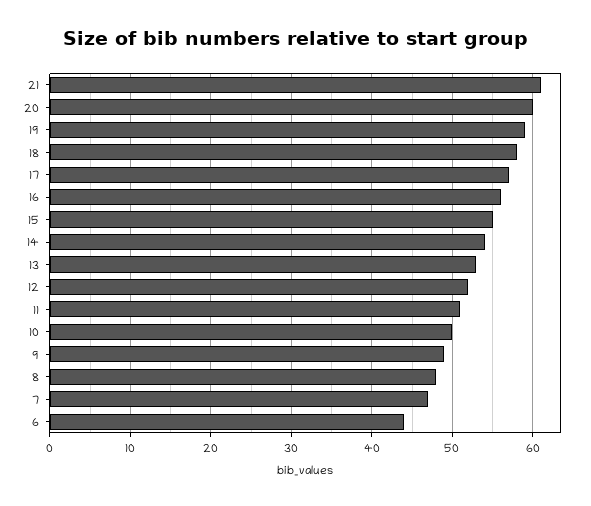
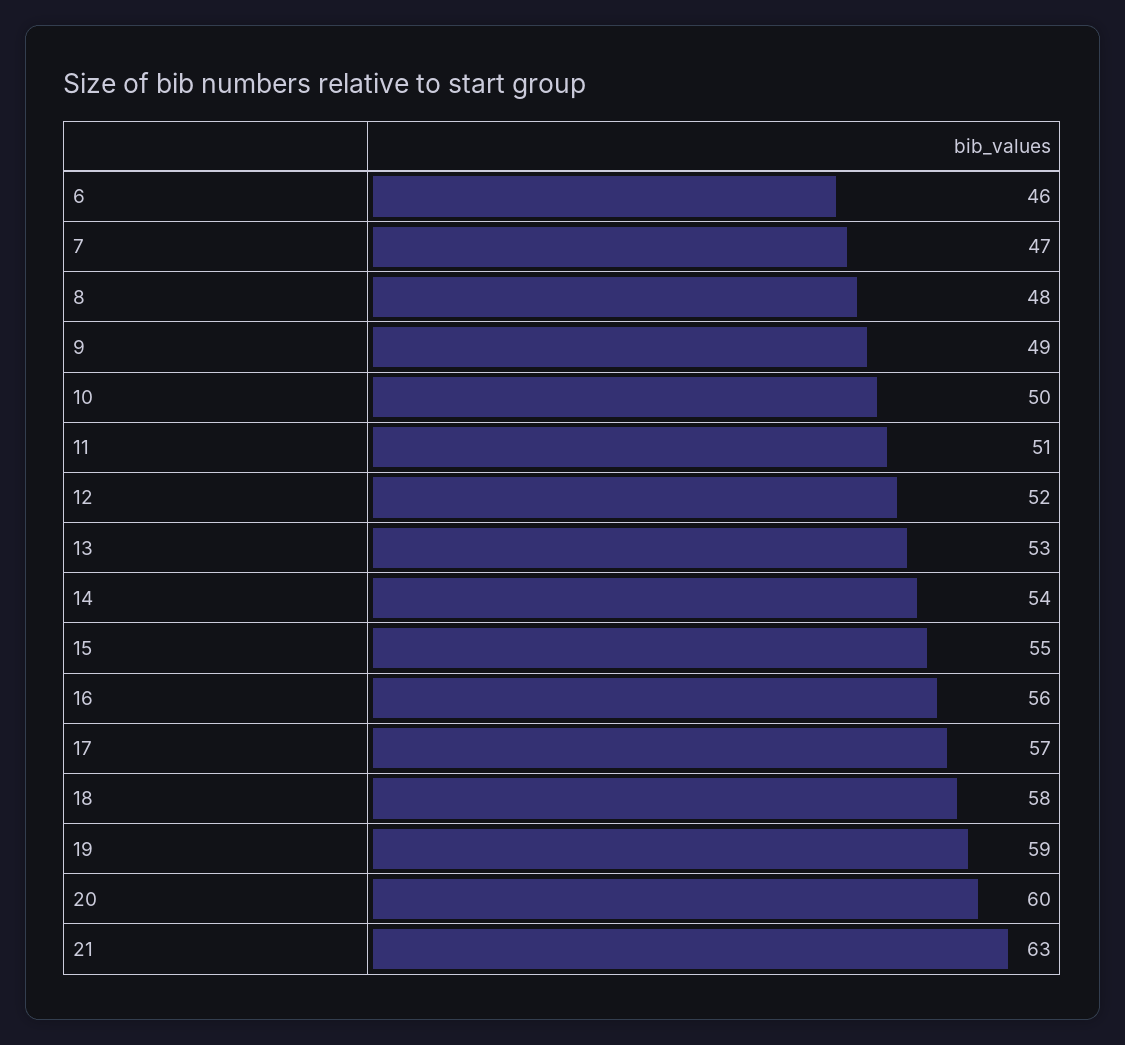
  {
-   "21": 61,
+   "21": 63,
    "20": 60,
    "19": 59,
    "18": 58,
    "17": 57,
    "16": 56,
    "15": 55,
    "14": 54,
    "13": 53,
    "12": 52,
    "11": 51,
    "10": 50,
    "9": 49,
    "8": 48,
    "7": 47,
-   "6": 44
+   "6": 46
  }

